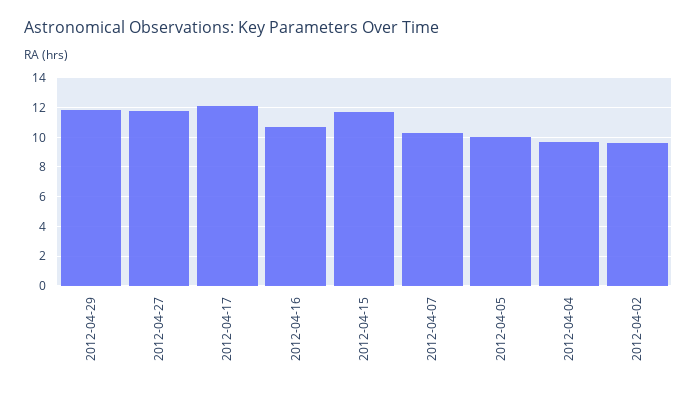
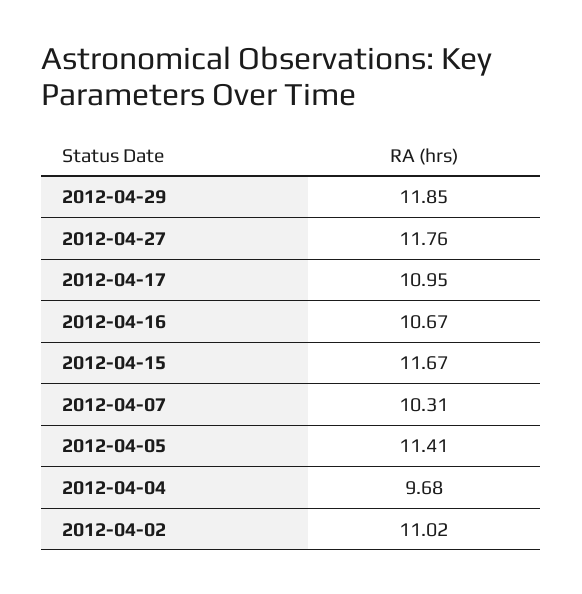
  {
    "2012-04-29": 11.85,
    "2012-04-27": 11.76,
-   "2012-04-17": 12,
+   "2012-04-17": 10.95,
    "2012-04-16": 10.67,
    "2012-04-15": 11.67,
    "2012-04-07": 10.31,
-   "2012-04-05": 10,
+   "2012-04-05": 11.41,
    "2012-04-04": 9.68,
-   "2012-04-02": 9.5
+   "2012-04-02": 11.02
  }

